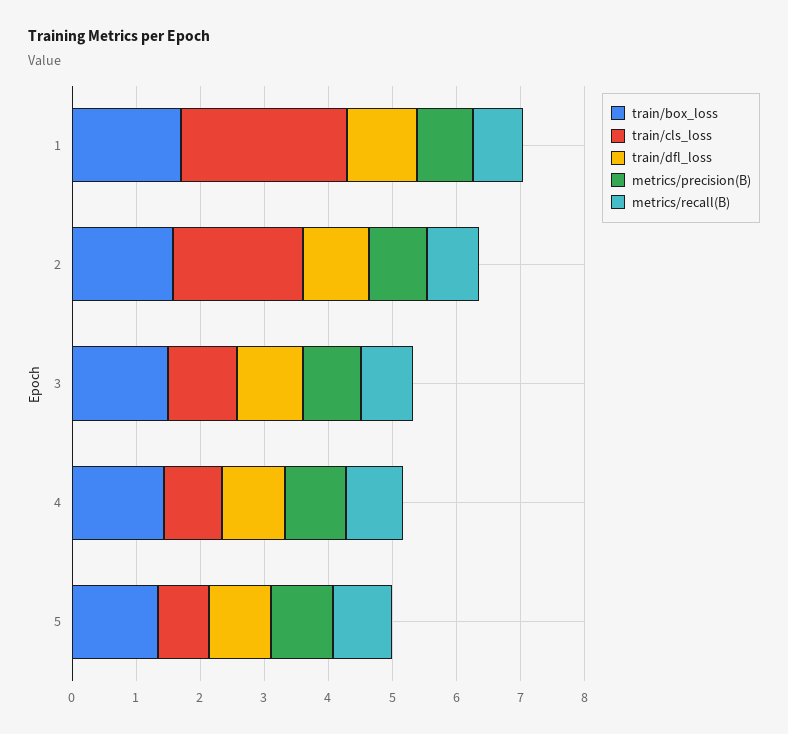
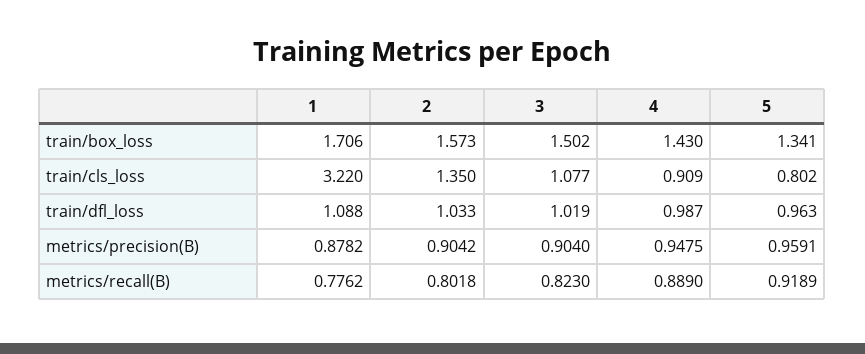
  {
    "train/box_loss": {
      "1": 1.706,
      "2": 1.573,
      "3": 1.502,
      "4": 1.43,
      "5": 1.341
    },
    "train/cls_loss": {
-     "1": 2.6,
+     "1": 3.22,
-     "2": 2,
+     "2": 1.35,
      "3": 1.077,
      "4": 0.909,
      "5": 0.802
    },
    "train/dfl_loss": {
      "1": 1.088,
      "2": 1.033,
      "3": 1.019,
      "4": 0.987,
      "5": 0.963
    },
    "metrics/precision(B)": {
      "1": 0.8782,
      "2": 0.9042,
      "3": 0.904,
      "4": 0.9475,
      "5": 0.9591
    },
    "metrics/recall(B)": {
      "1": 0.7762,
      "2": 0.8018,
      "3": 0.823,
      "4": 0.889,
      "5": 0.9189
    }
  }

